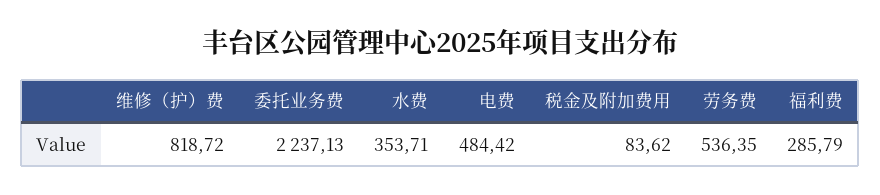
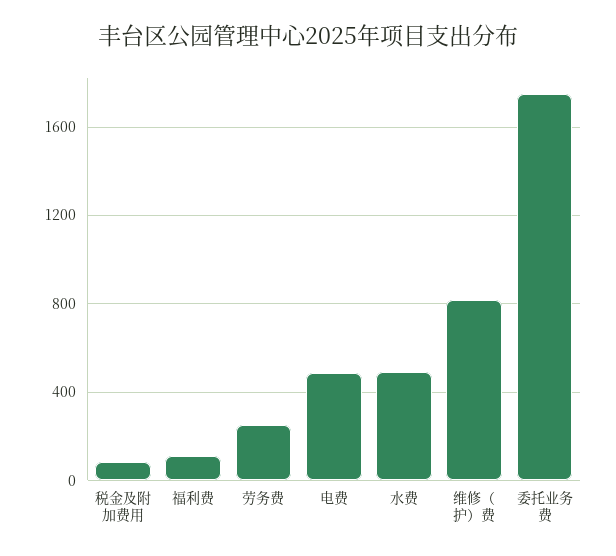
  {
    "维修（护）费": 818.72,
-   "委托业务费": 2237.13,
+   "委托业务费": 1750,
-   "水费": 353.71,
+   "水费": 500,
    "电费": 484.42,
    "税金及附加费用": 83.62,
-   "劳务费": 536.35,
+   "劳务费": 250,
-   "福利费": 285.79
+   "福利费": 100
  }

